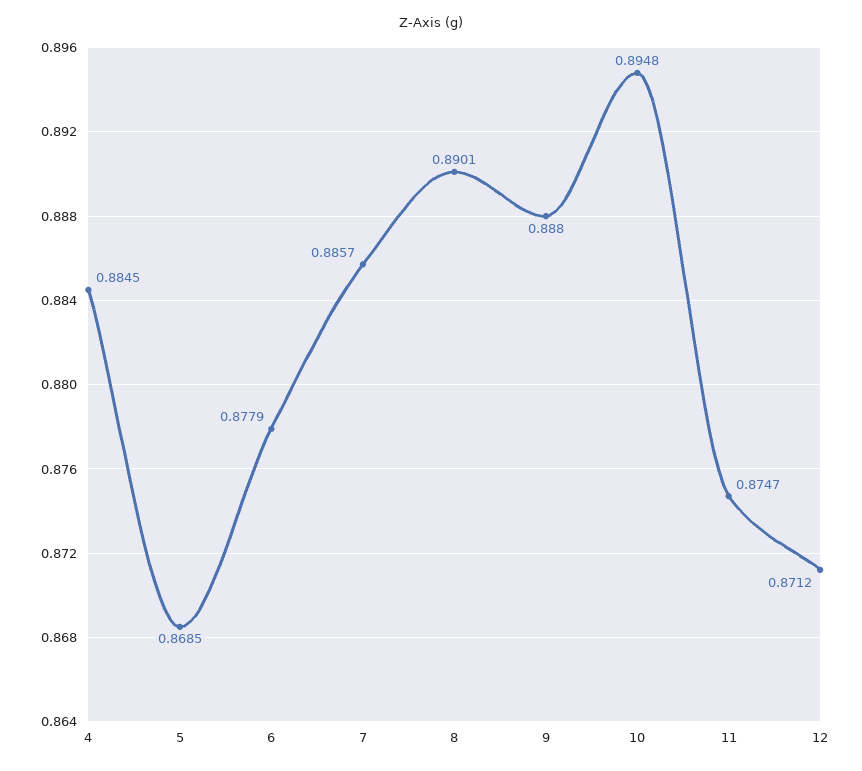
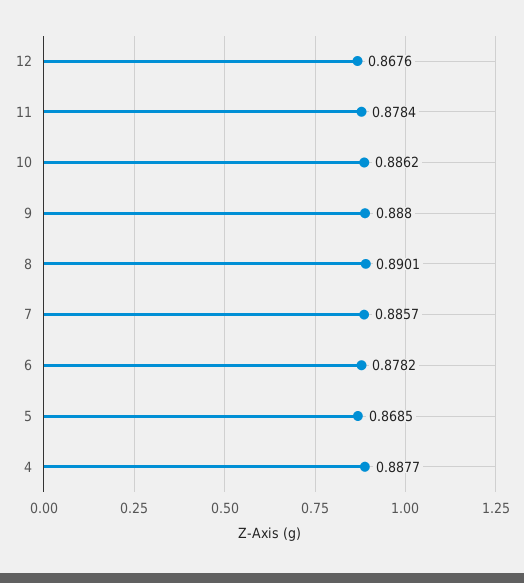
  {
-   "4": 0.8845,
+   "4": 0.8877,
    "5": 0.8685,
-   "6": 0.8779,
+   "6": 0.8782,
    "7": 0.8857,
    "8": 0.8901,
    "9": 0.888,
-   "10": 0.8948,
+   "10": 0.8862,
-   "11": 0.8747,
+   "11": 0.8784,
-   "12": 0.8712
+   "12": 0.8676
  }

